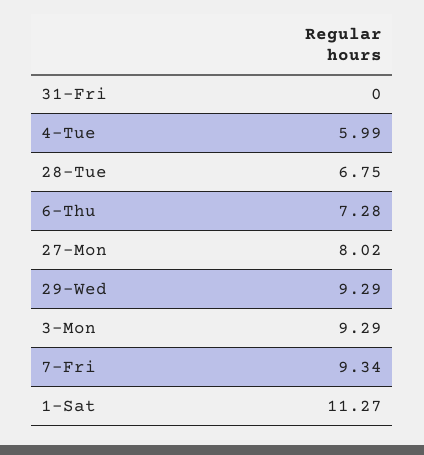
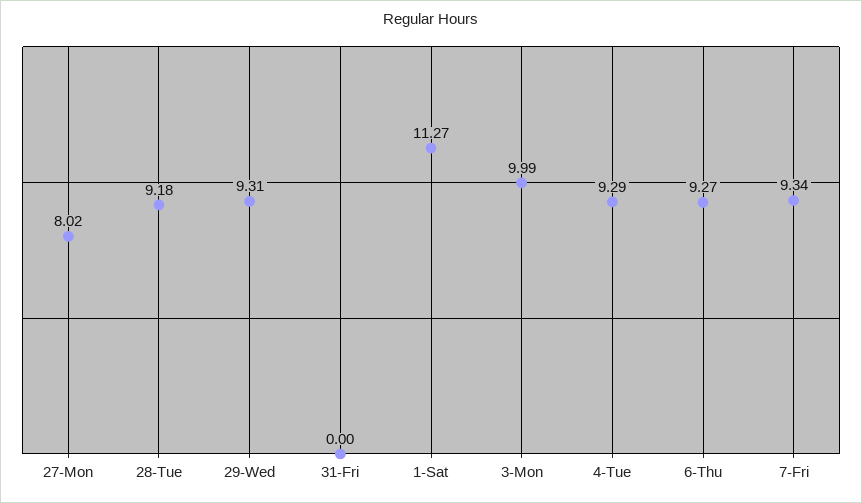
  {
    "31-Fri": 0,
-   "4-Tue": 5.99,
+   "4-Tue": 9.29,
-   "28-Tue": 6.75,
+   "28-Tue": 9.18,
-   "6-Thu": 7.28,
+   "6-Thu": 9.27,
    "27-Mon": 8.02,
-   "29-Wed": 9.29,
+   "29-Wed": 9.31,
-   "3-Mon": 9.29,
+   "3-Mon": 9.99,
    "7-Fri": 9.34,
    "1-Sat": 11.27
  }

